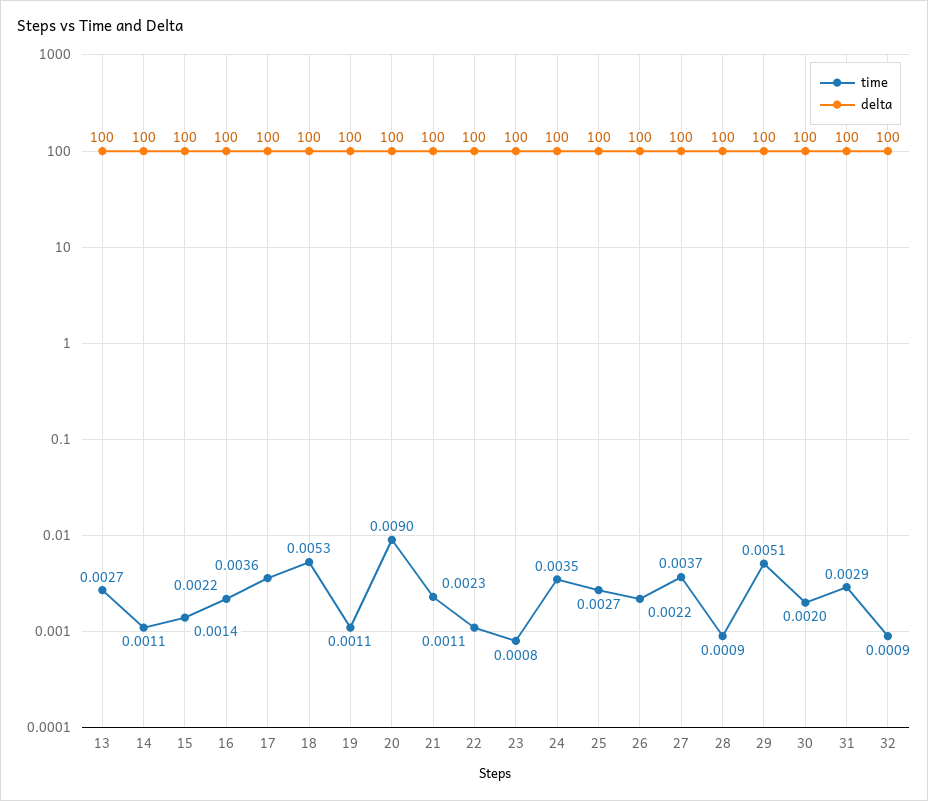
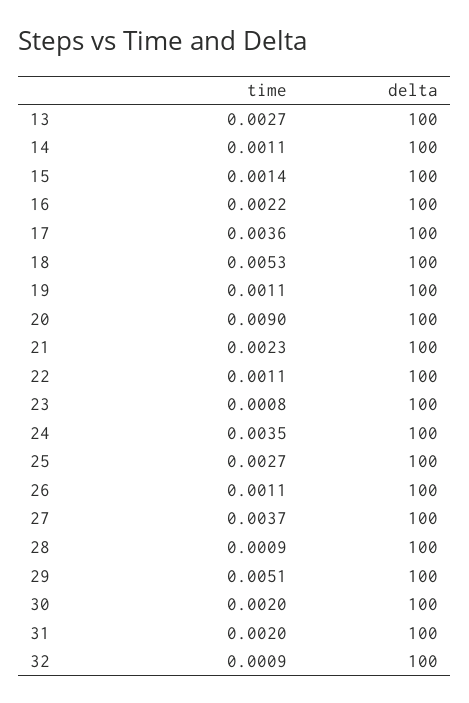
  {
    "time": {
      "13": 0.0027,
      "14": 0.0011,
      "15": 0.0014,
      "16": 0.0022,
      "17": 0.0036,
      "18": 0.0053,
      "19": 0.0011,
      "20": 0.009,
      "21": 0.0023,
      "22": 0.0011,
      "23": 0.0008,
      "24": 0.0035,
      "25": 0.0027,
-     "26": 0.0022,
+     "26": 0.0011,
      "27": 0.0037,
      "28": 0.0009,
      "29": 0.0051,
      "30": 0.002,
-     "31": 0.0029,
+     "31": 0.002,
      "32": 0.0009
    },
    "delta": {
      "13": 100,
      "14": 100,
      "15": 100,
      "16": 100,
      "17": 100,
      "18": 100,
      "19": 100,
      "20": 100,
      "21": 100,
      "22": 100,
      "23": 100,
      "24": 100,
      "25": 100,
      "26": 100,
      "27": 100,
      "28": 100,
      "29": 100,
      "30": 100,
      "31": 100,
      "32": 100
    }
  }

